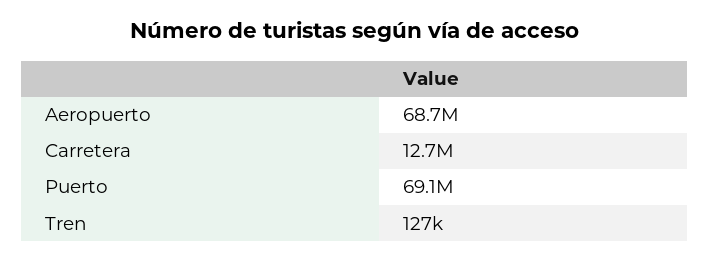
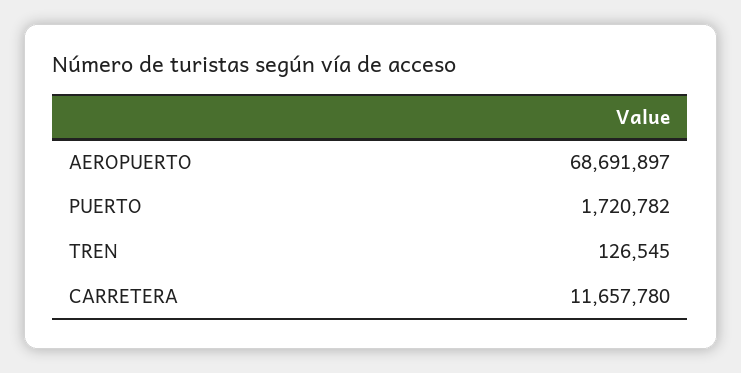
  {
    "Aeropuerto": 68691897,
-   "Carretera": 12700000,
+   "Carretera": 11657780,
-   "Puerto": 69100000,
+   "Puerto": 1720782,
    "Tren": 126545
  }

